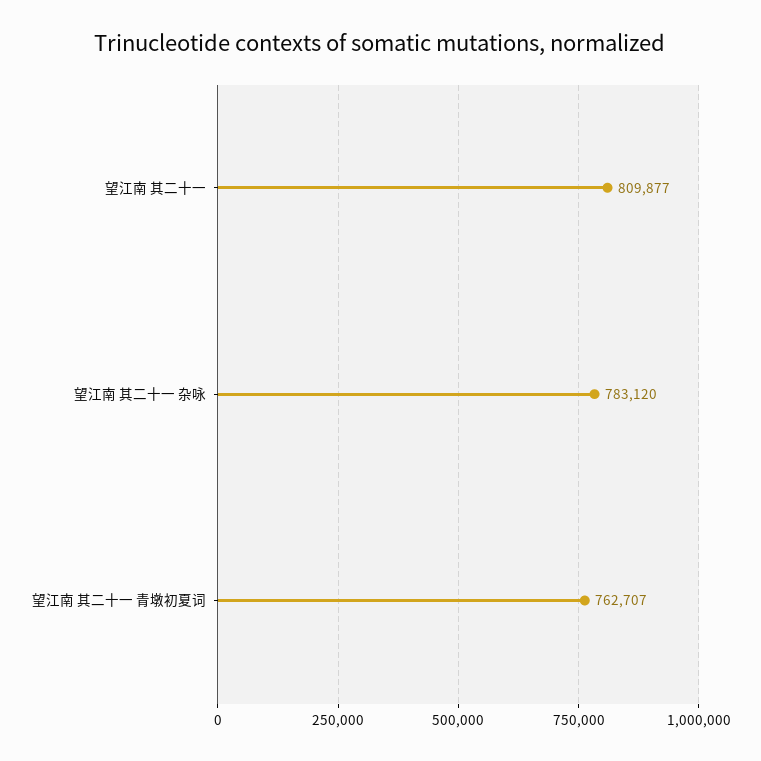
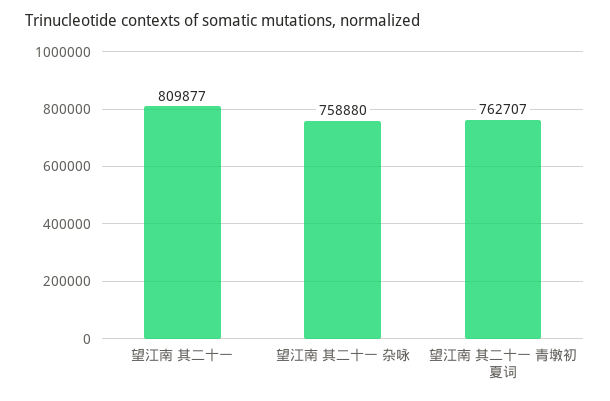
  {
    "望江南 其二十一": 809877,
-   "望江南 其二十一 杂咏": 783120,
+   "望江南 其二十一 杂咏": 758880,
    "望江南 其二十一 青墩初夏词": 762707
  }

